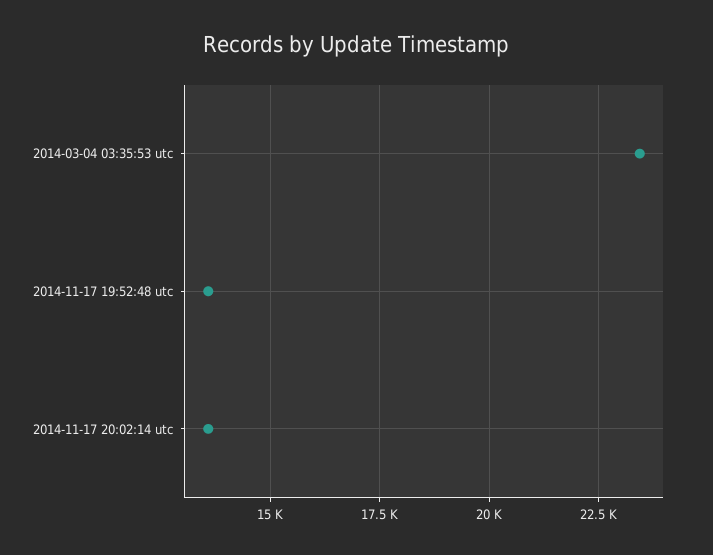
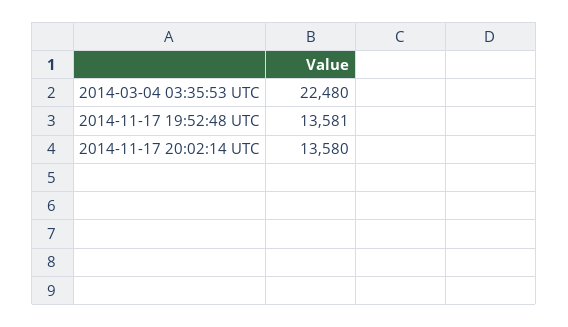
  {
-   "2014-03-04 03:35:53 utc": 23500,
+   "2014-03-04 03:35:53 utc": 22480,
    "2014-11-17 19:52:48 utc": 13581,
    "2014-11-17 20:02:14 utc": 13580
  }

